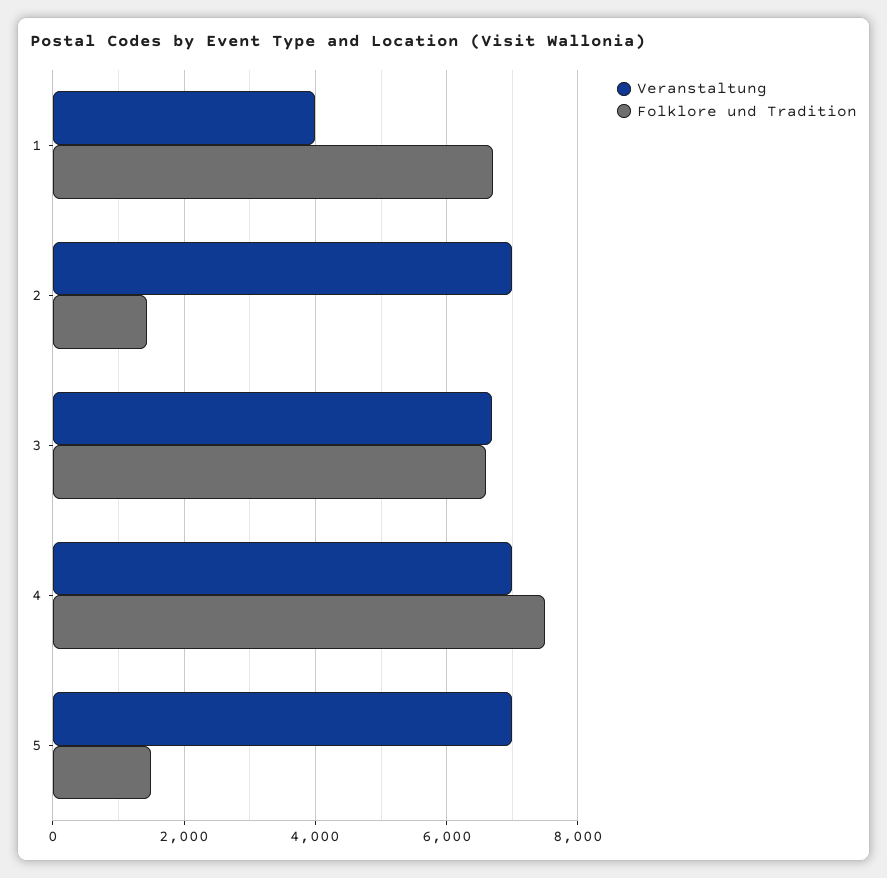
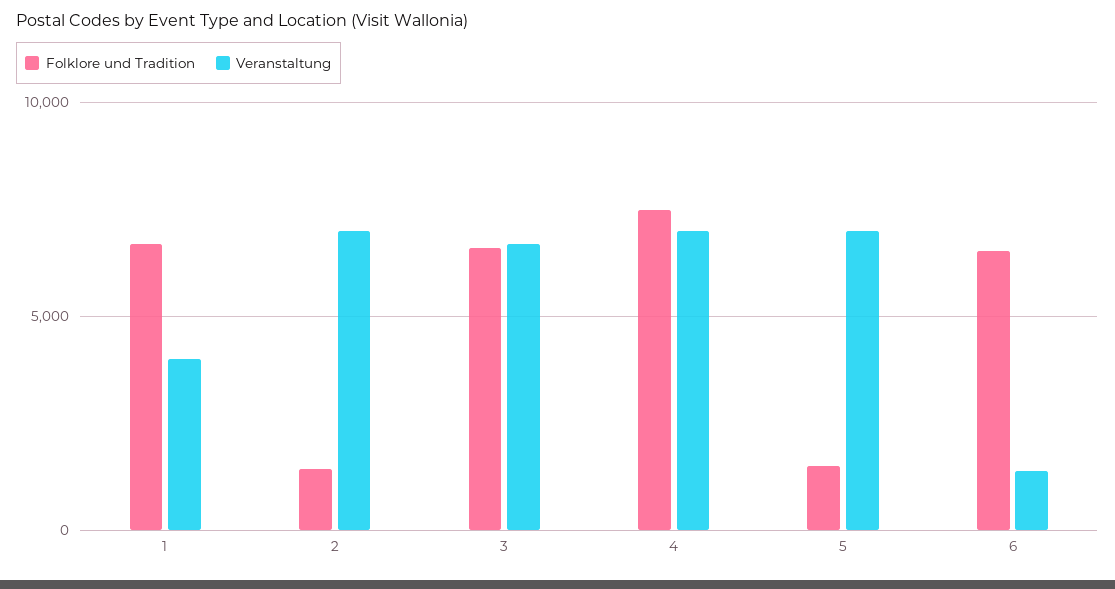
  {
    "Veranstaltung": {
      "1": 4000,
      "2": 7000,
      "3": 6600,
      "4": 7000,
-     "5": 7000
+     "5": 7000,
+     "6": 1500
    },
    "Folklore und Tradition": {
      "1": 6800,
      "2": 1400,
      "3": 6600,
      "4": 7600,
-     "5": 1400
+     "5": 1400,
+     "6": 6500
    }
  }

